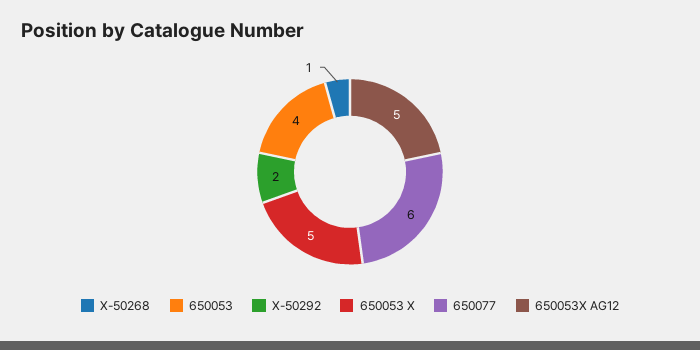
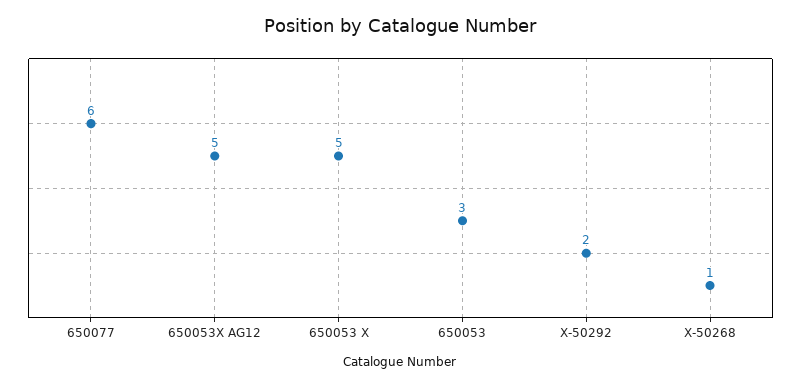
  {
    "X-50268": 1,
-   "650053": 4,
+   "650053": 3,
    "X-50292": 2,
    "650053 X": 5,
    "650077": 6,
    "650053X AG12": 5
  }

